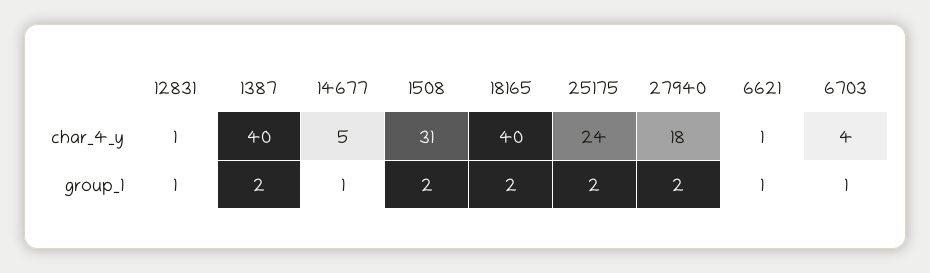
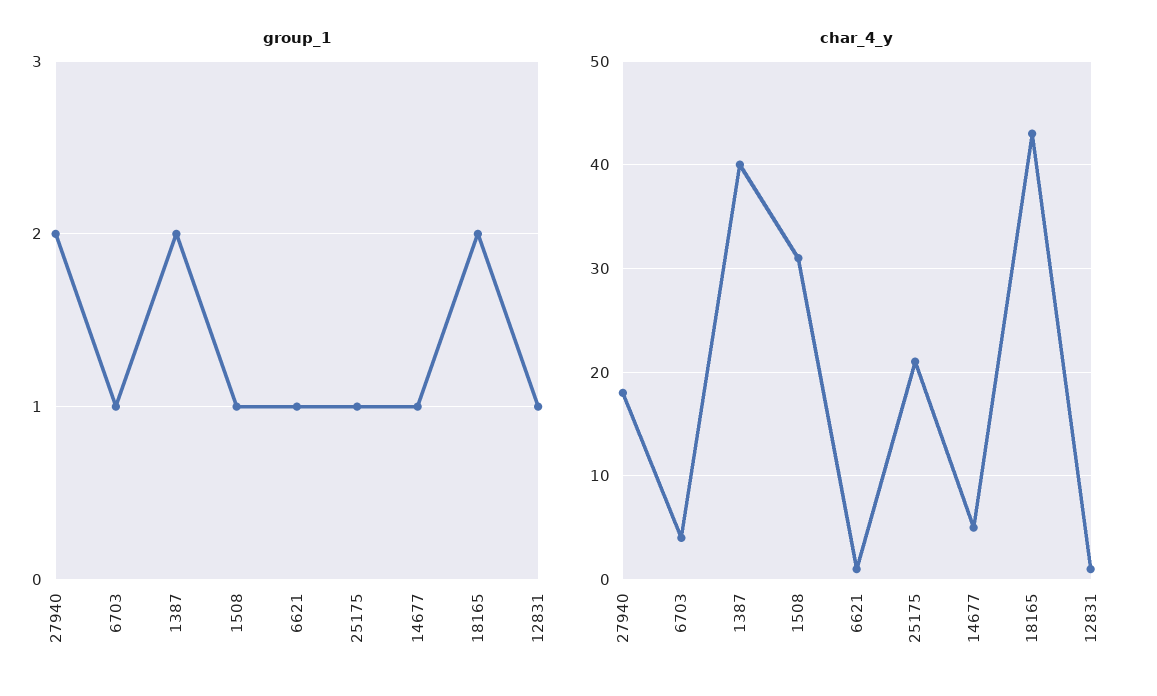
  {
    "char_4_y": {
      "12831": 1,
      "1387": 40,
      "14677": 5,
      "1508": 31,
-     "18165": 40,
+     "18165": 43,
-     "25175": 24,
+     "25175": 21,
      "27940": 18,
      "6621": 1,
      "6703": 4
    },
    "group_1": {
      "12831": 1,
      "1387": 2,
      "14677": 1,
-     "1508": 2,
+     "1508": 1,
      "18165": 2,
-     "25175": 2,
+     "25175": 1,
      "27940": 2,
      "6621": 1,
      "6703": 1
    }
  }

